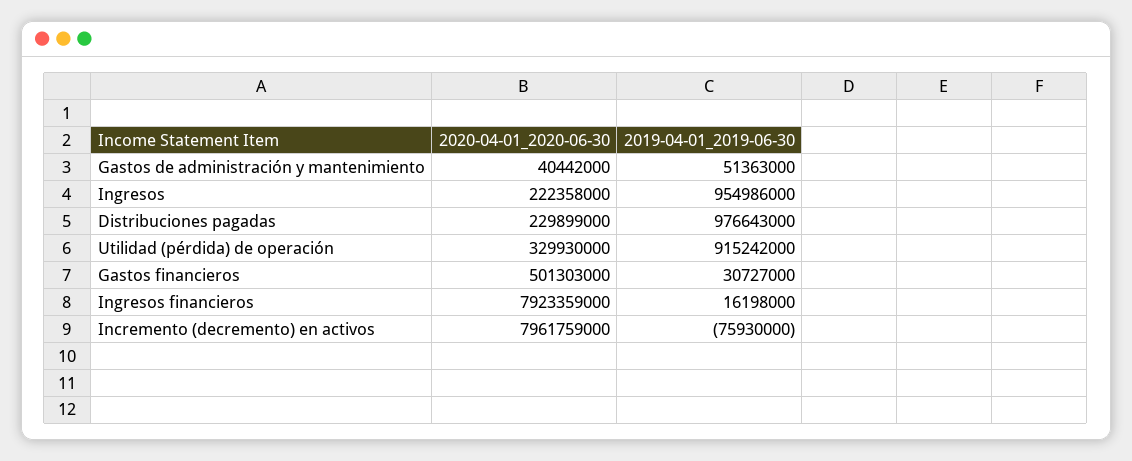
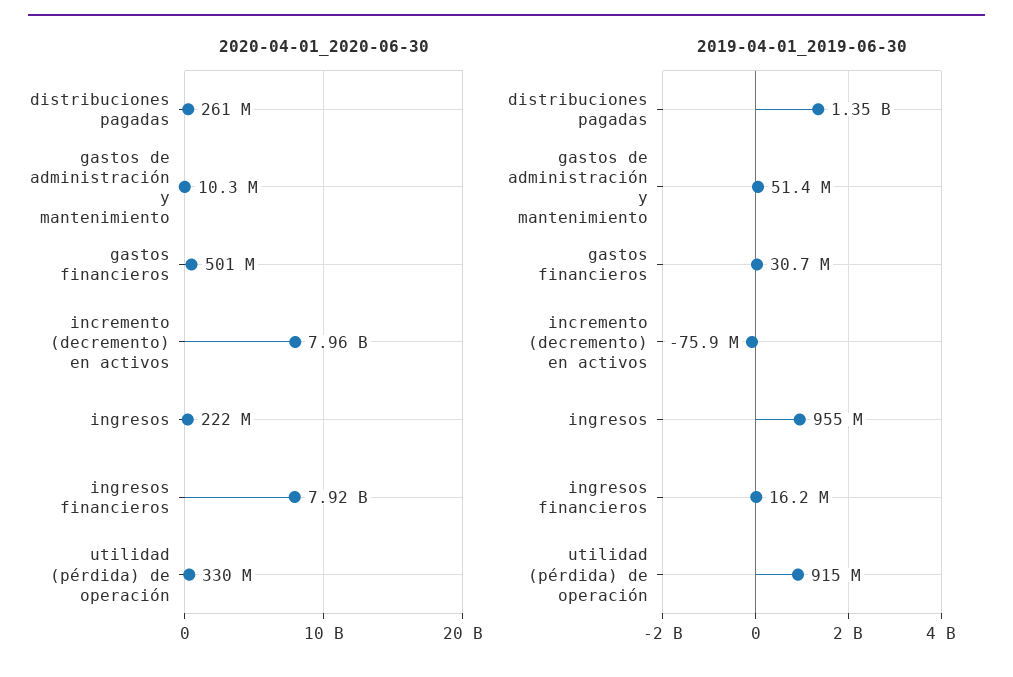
  {
    "2020-04-01_2020-06-30": {
-     "Gastos de administración y mantenimiento": 40442000,
+     "Gastos de administración y mantenimiento": 10300000,
      "Ingresos": 222358000,
-     "Distribuciones pagadas": 229899000,
+     "Distribuciones pagadas": 261000000,
      "Utilidad (pérdida) de operación": 329930000,
      "Gastos financieros": 501303000,
      "Ingresos financieros": 7923359000,
      "Incremento (decremento) en activos": 7961759000
    },
    "2019-04-01_2019-06-30": {
      "Gastos de administración y mantenimiento": 51363000,
      "Ingresos": 954986000,
-     "Distribuciones pagadas": 976643000,
+     "Distribuciones pagadas": 1350000000,
      "Utilidad (pérdida) de operación": 915242000,
      "Gastos financieros": 30727000,
      "Ingresos financieros": 16198000,
      "Incremento (decremento) en activos": -75930000
    }
  }

